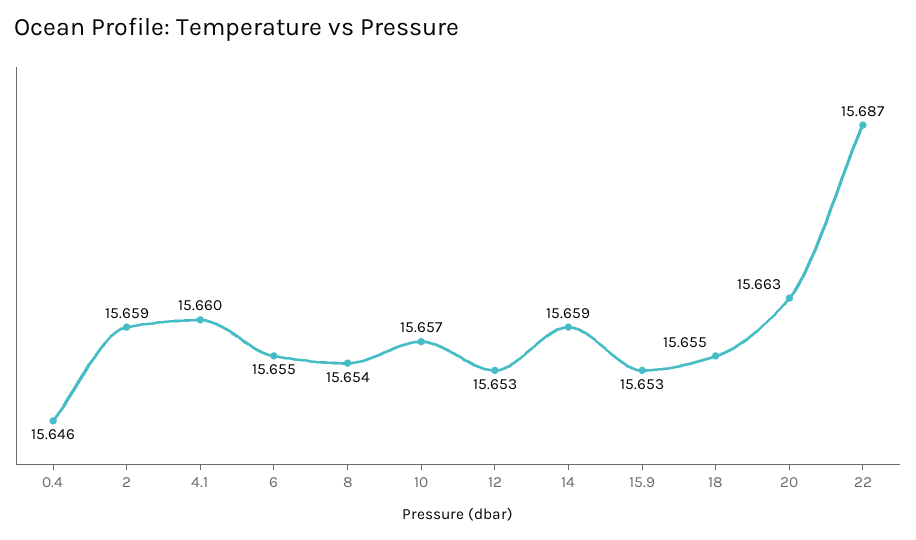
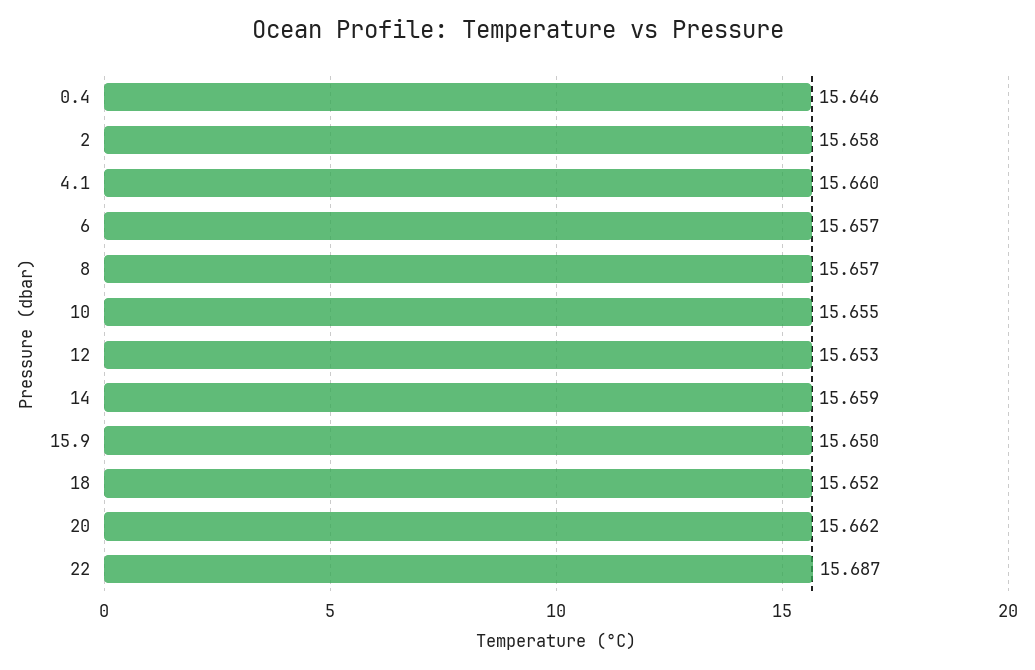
  {
    "0.4": 15.646,
-   "2": 15.659,
+   "2": 15.658,
    "4.1": 15.66,
-   "6": 15.655,
+   "6": 15.657,
-   "8": 15.654,
+   "8": 15.657,
-   "10": 15.657,
+   "10": 15.655,
    "12": 15.653,
    "14": 15.659,
-   "15.9": 15.653,
+   "15.9": 15.65,
-   "18": 15.655,
+   "18": 15.652,
-   "20": 15.663,
+   "20": 15.662,
    "22": 15.687
  }

